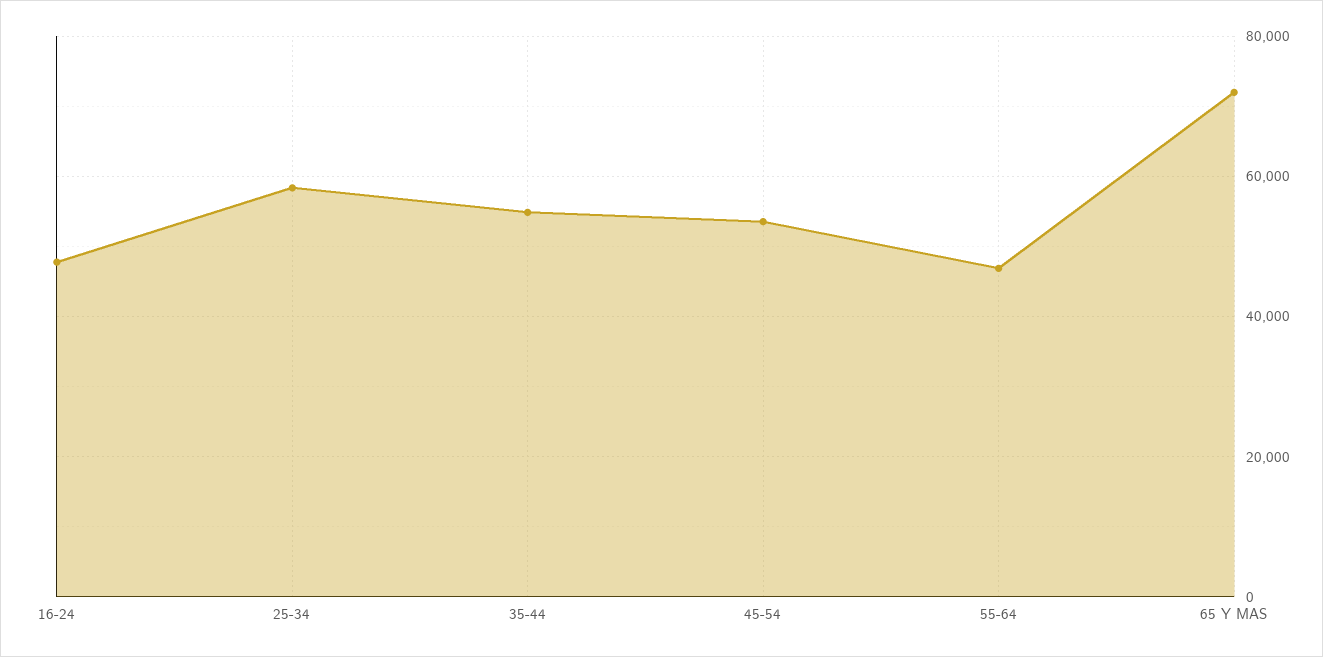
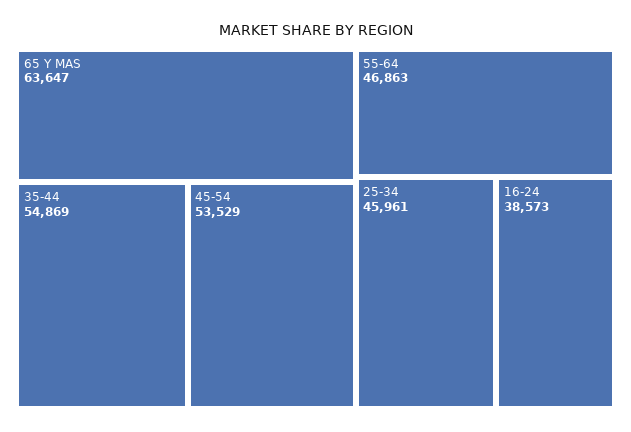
  {
-   "16-24": 48000,
+   "16-24": 38573,
-   "25-34": 58000,
+   "25-34": 45961,
    "35-44": 54869,
    "45-54": 53529,
    "55-64": 46863,
-   "65 Y MAS": 72000
+   "65 Y MAS": 63647
  }

